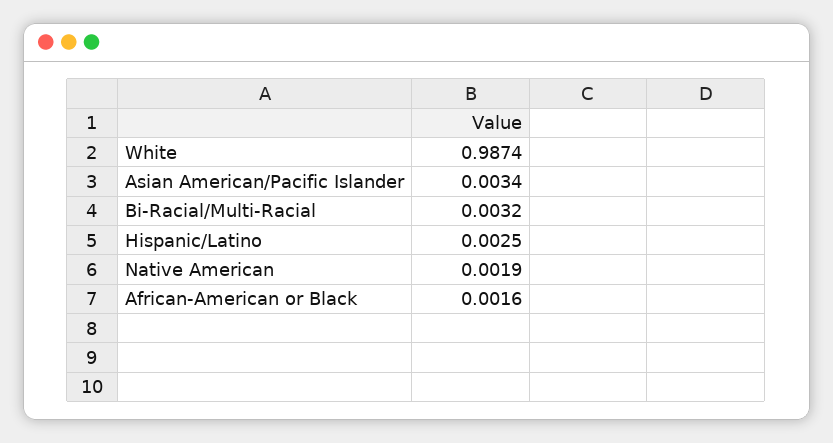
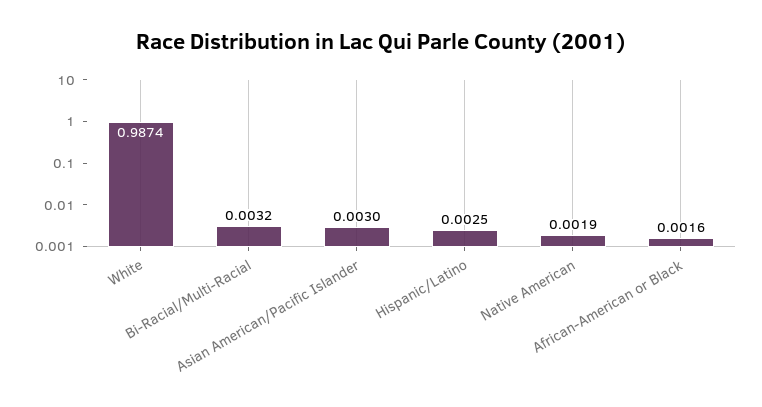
  {
    "White": 0.9874,
-   "Asian American/Pacific Islander": 0.0034,
+   "Asian American/Pacific Islander": 0.003,
    "Bi-Racial/Multi-Racial": 0.0032,
    "Hispanic/Latino": 0.0025,
    "Native American": 0.0019,
    "African-American or Black": 0.0016
  }

